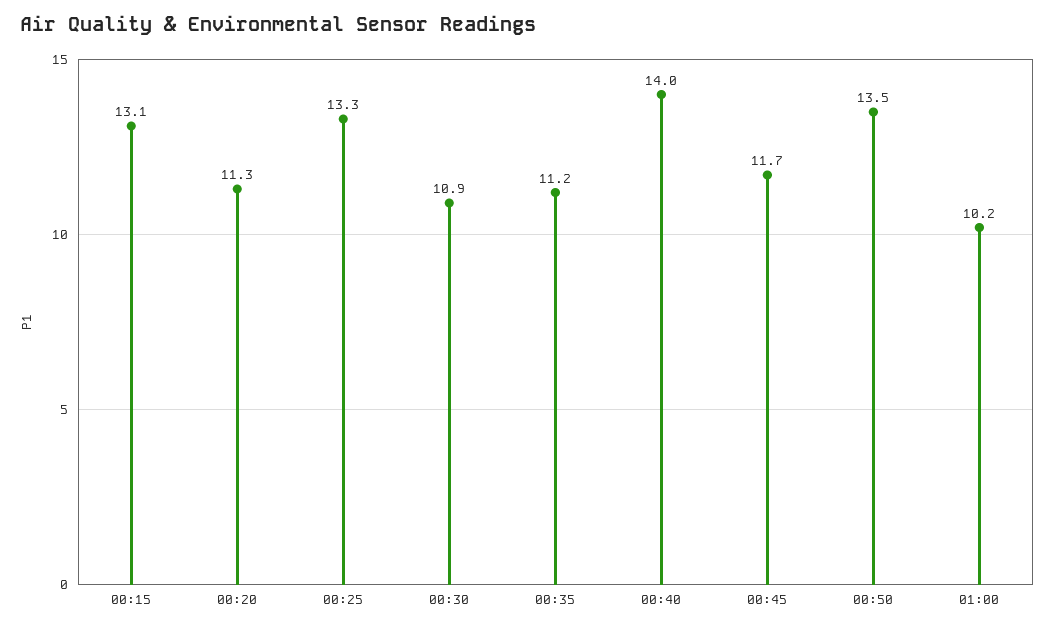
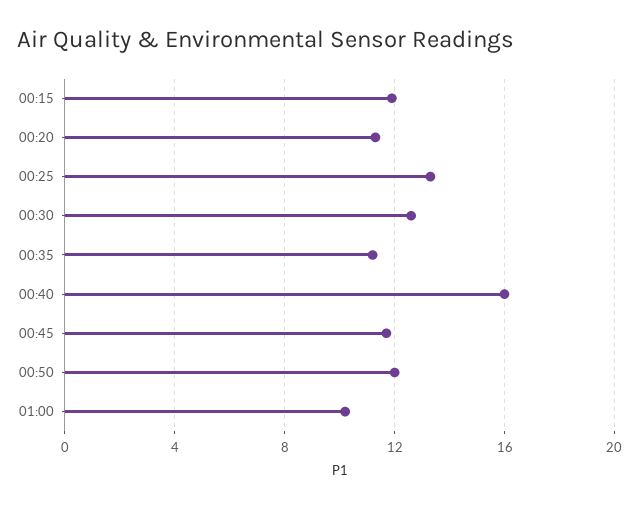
  {
-   "00:15": 13.1,
+   "00:15": 12,
    "00:20": 11.3,
    "00:25": 13.3,
-   "00:30": 10.9,
+   "00:30": 12.5,
    "00:35": 11.2,
-   "00:40": 14,
+   "00:40": 16,
    "00:45": 11.7,
-   "00:50": 13.5,
+   "00:50": 12,
    "01:00": 10.2
  }

